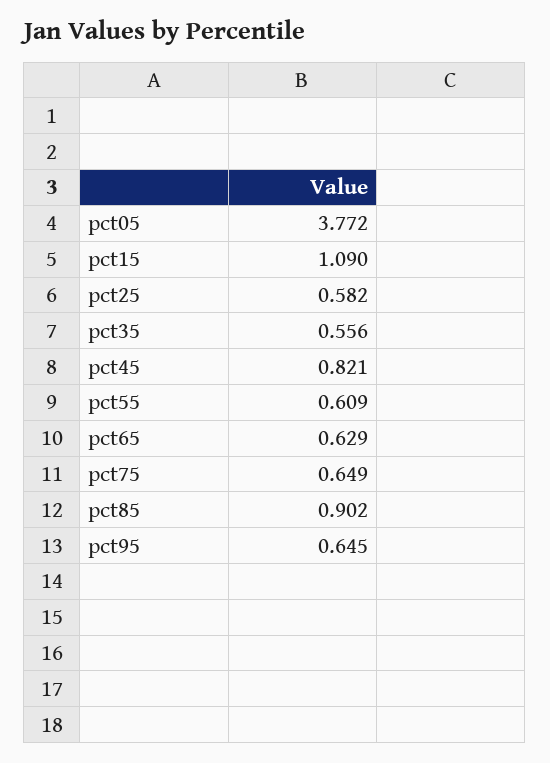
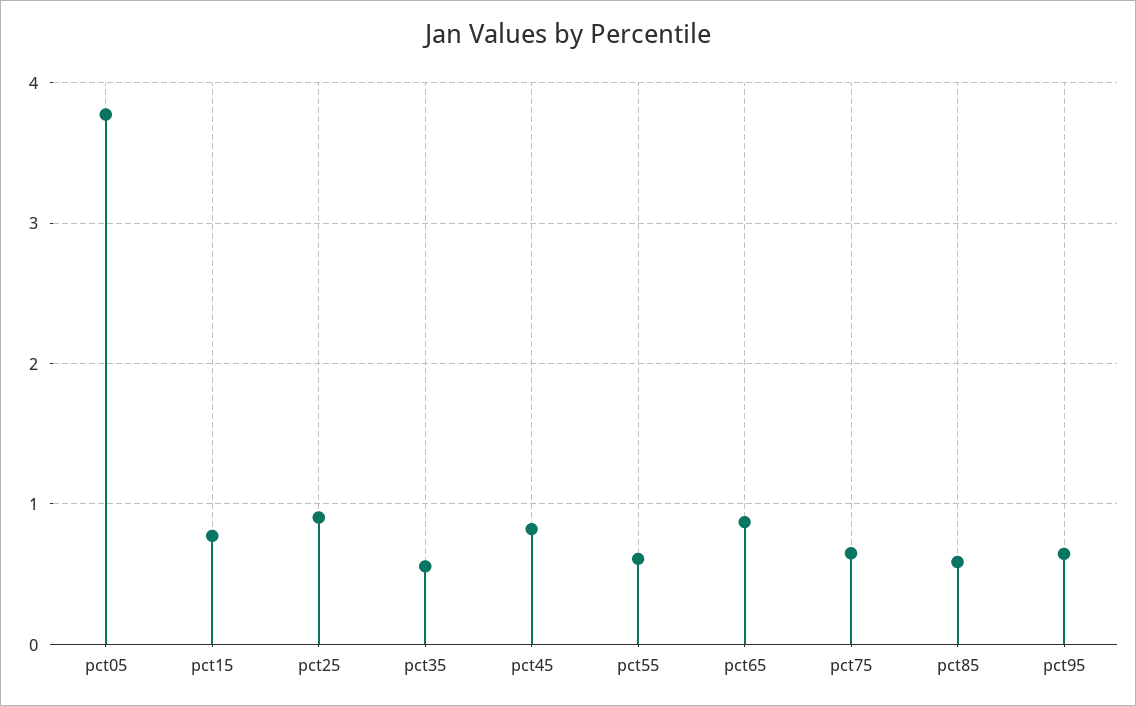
  {
    "pct05": 3.772,
-   "pct15": 1.09,
+   "pct15": 0.8,
-   "pct25": 0.582,
+   "pct25": 0.9,
    "pct35": 0.556,
    "pct45": 0.821,
    "pct55": 0.609,
-   "pct65": 0.629,
+   "pct65": 0.9,
    "pct75": 0.649,
-   "pct85": 0.902,
+   "pct85": 0.6,
    "pct95": 0.645
  }

